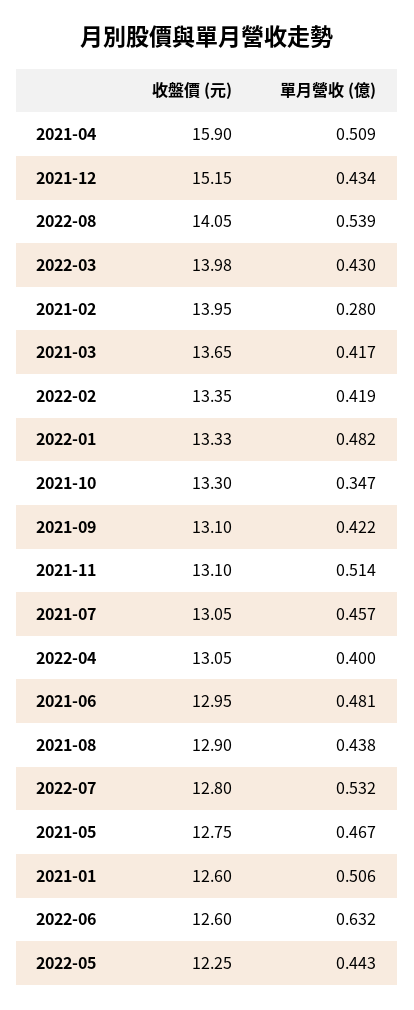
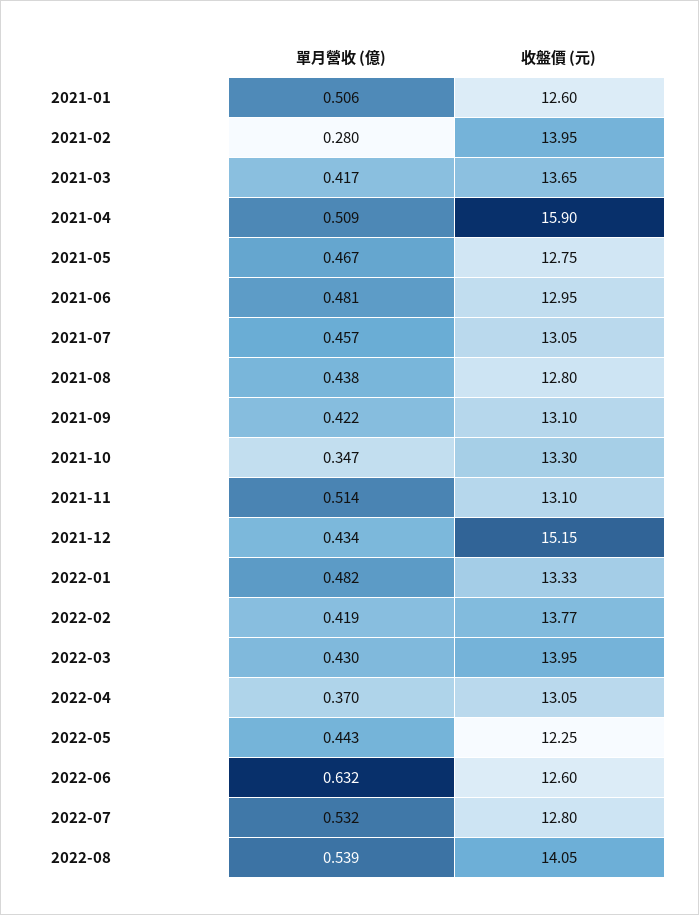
  {
    "收盤價 (元)": {
      "2021-04": 15.9,
      "2021-12": 15.15,
      "2022-08": 14.05,
-     "2022-03": 13.98,
+     "2022-03": 13.95,
      "2021-02": 13.95,
      "2021-03": 13.65,
-     "2022-02": 13.35,
+     "2022-02": 13.77,
      "2022-01": 13.33,
      "2021-10": 13.3,
      "2021-09": 13.1,
      "2021-11": 13.1,
      "2021-07": 13.05,
      "2022-04": 13.05,
      "2021-06": 12.95,
-     "2021-08": 12.9,
+     "2021-08": 12.8,
      "2022-07": 12.8,
      "2021-05": 12.75,
      "2021-01": 12.6,
      "2022-06": 12.6,
      "2022-05": 12.25
    },
    "單月營收 (億)": {
      "2021-04": 0.509,
      "2021-12": 0.434,
      "2022-08": 0.539,
      "2022-03": 0.43,
      "2021-02": 0.28,
      "2021-03": 0.417,
      "2022-02": 0.419,
      "2022-01": 0.482,
      "2021-10": 0.347,
      "2021-09": 0.422,
      "2021-11": 0.514,
      "2021-07": 0.457,
-     "2022-04": 0.4,
+     "2022-04": 0.37,
      "2021-06": 0.481,
      "2021-08": 0.438,
      "2022-07": 0.532,
      "2021-05": 0.467,
      "2021-01": 0.506,
      "2022-06": 0.632,
      "2022-05": 0.443
    }
  }

